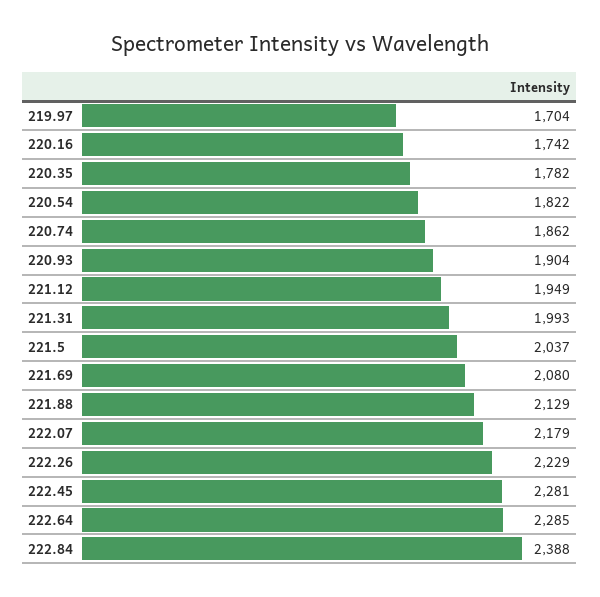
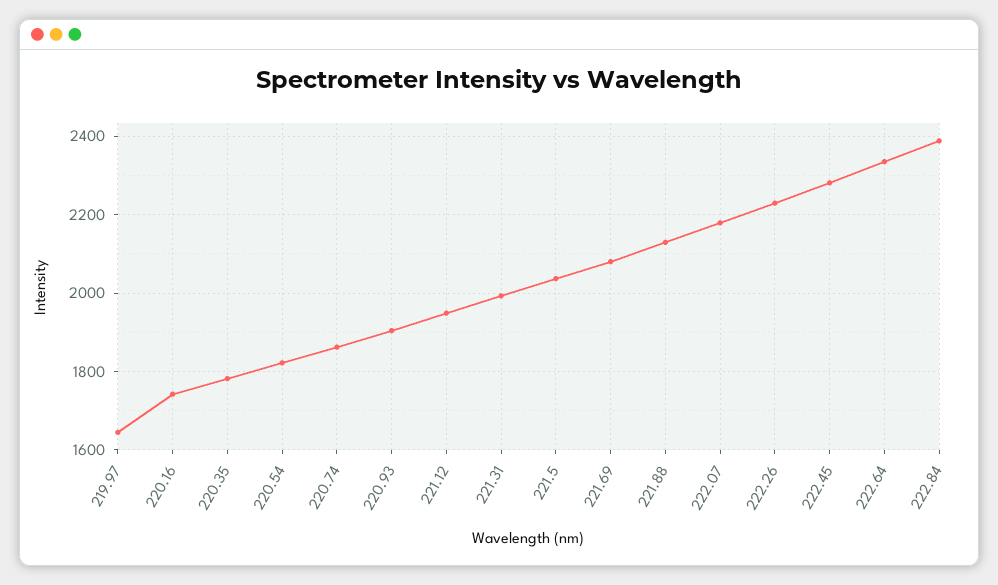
  {
-   "219.97": 1704,
+   "219.97": 1640,
    "220.16": 1742,
    "220.35": 1782,
    "220.54": 1822,
    "220.74": 1862,
    "220.93": 1904,
    "221.12": 1949,
    "221.31": 1993,
    "221.5": 2037,
    "221.69": 2080,
    "221.88": 2129,
    "222.07": 2179,
    "222.26": 2229,
    "222.45": 2281,
-   "222.64": 2285,
+   "222.64": 2340,
    "222.84": 2388
  }

